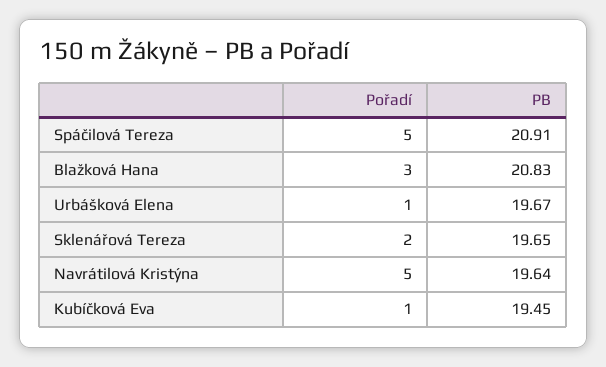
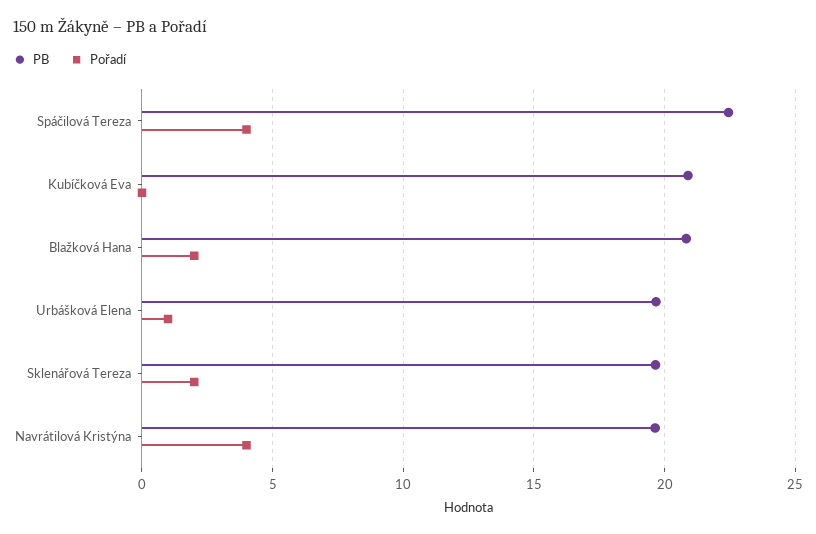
  {
    "Pořadí": {
-     "Spáčilová Tereza": 5,
+     "Spáčilová Tereza": 4,
-     "Blažková Hana": 3,
+     "Blažková Hana": 2,
      "Urbášková Elena": 1,
      "Sklenářová Tereza": 2,
-     "Navrátilová Kristýna": 5,
+     "Navrátilová Kristýna": 4,
-     "Kubíčková Eva": 1
+     "Kubíčková Eva": 0
    },
    "PB": {
-     "Spáčilová Tereza": 20.91,
+     "Spáčilová Tereza": 22.5,
      "Blažková Hana": 20.83,
      "Urbášková Elena": 19.67,
      "Sklenářová Tereza": 19.65,
      "Navrátilová Kristýna": 19.64,
-     "Kubíčková Eva": 19.45
+     "Kubíčková Eva": 21
    }
  }

